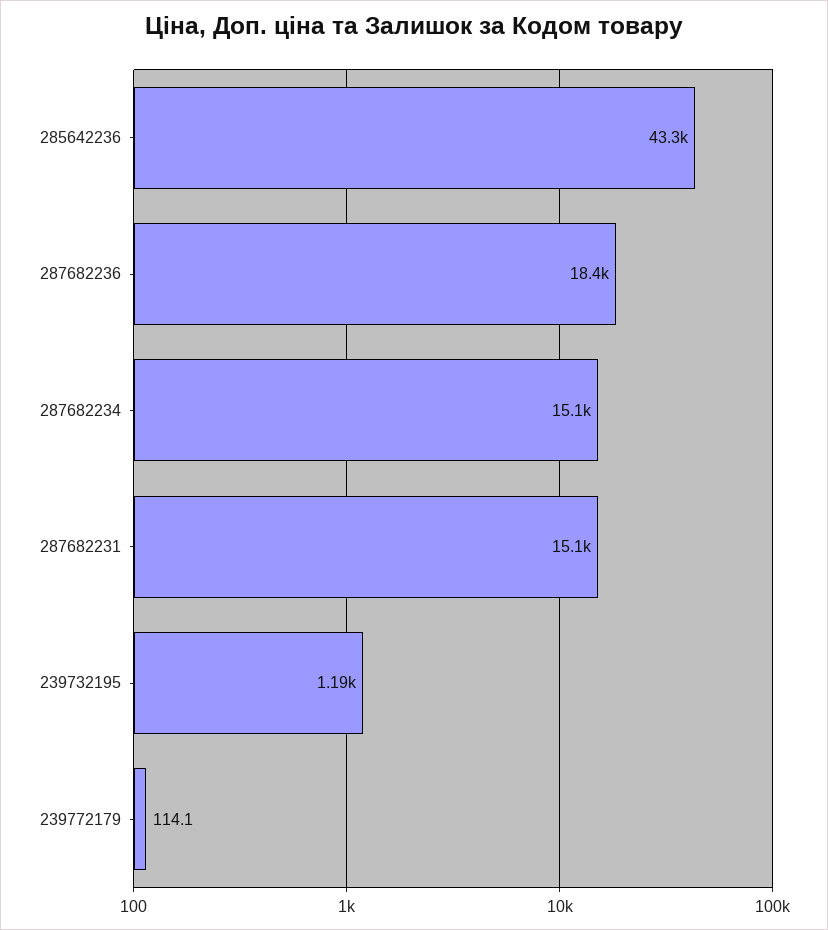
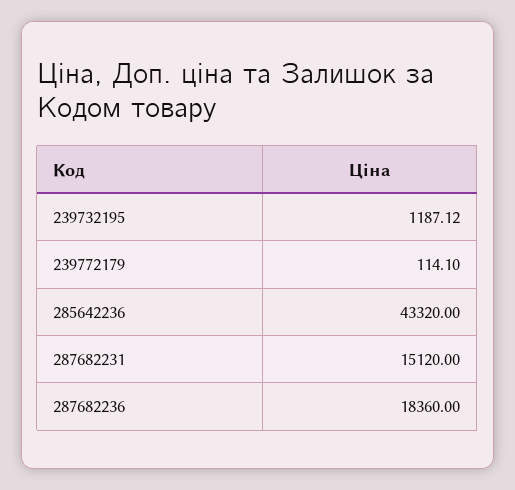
  {
    "285642236": 43320,
    "287682236": 18360,
-   "287682234": 15100,
    "287682231": 15120,
    "239732195": 1187.12,
    "239772179": 114.1
  }

